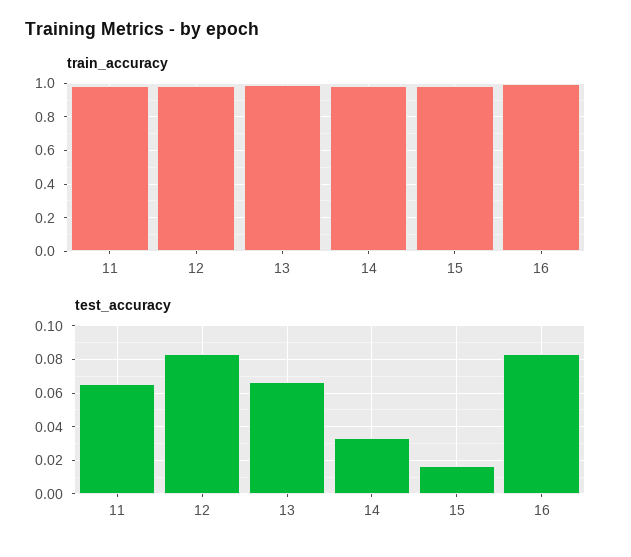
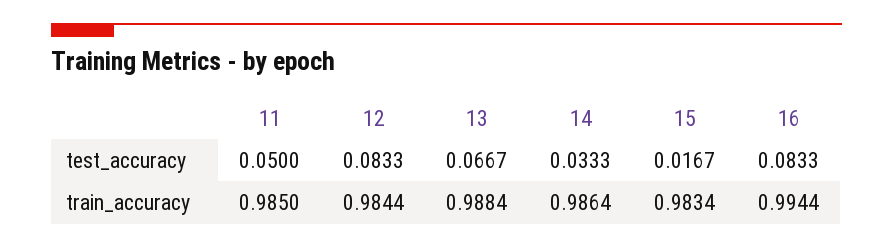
  {
    "train_accuracy": {
      "11": 0.985,
      "12": 0.9844,
      "13": 0.9884,
      "14": 0.9864,
      "15": 0.9834,
      "16": 0.9944
    },
    "test_accuracy": {
-     "11": 0.065,
+     "11": 0.05,
      "12": 0.0833,
      "13": 0.0667,
      "14": 0.0333,
      "15": 0.0167,
      "16": 0.0833
    }
  }

